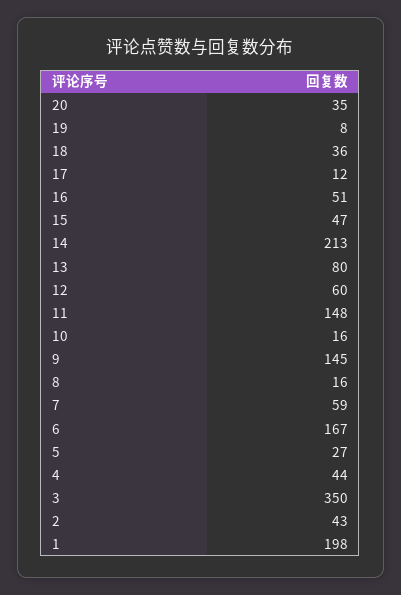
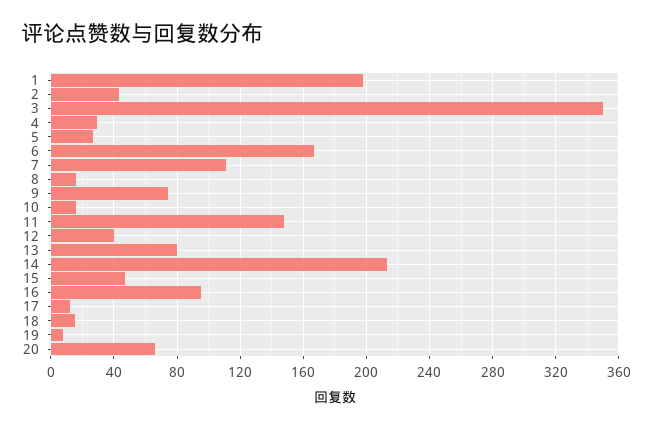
  {
-   "20": 35,
+   "20": 65,
    "19": 8,
-   "18": 36,
+   "18": 15,
    "17": 12,
-   "16": 51,
+   "16": 95,
    "15": 47,
    "14": 213,
    "13": 80,
-   "12": 60,
+   "12": 40,
    "11": 148,
    "10": 16,
-   "9": 145,
+   "9": 75,
    "8": 16,
-   "7": 59,
+   "7": 110,
    "6": 167,
    "5": 27,
-   "4": 44,
+   "4": 30,
    "3": 350,
    "2": 43,
    "1": 198
  }

